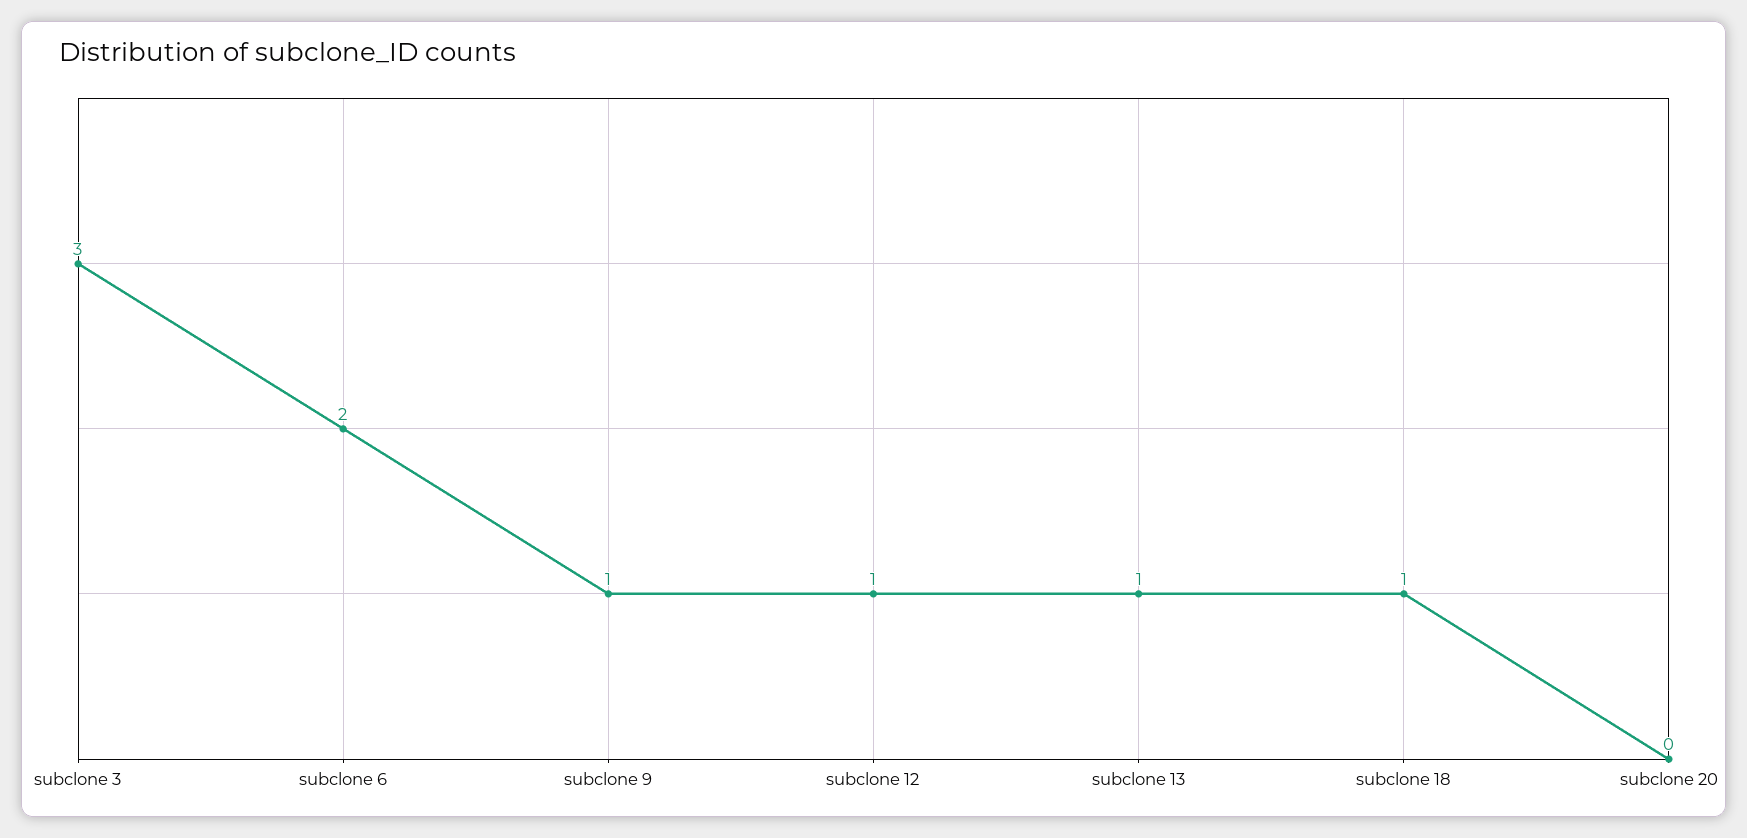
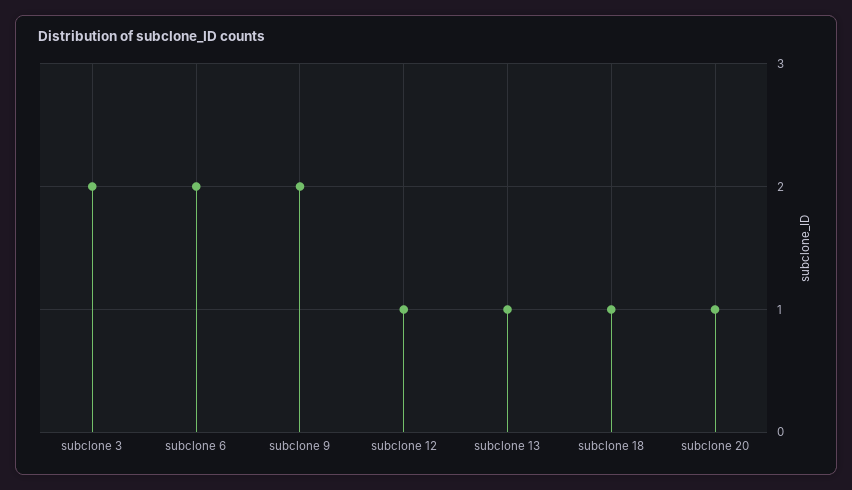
  {
-   "subclone 3": 3,
+   "subclone 3": 2,
    "subclone 6": 2,
-   "subclone 9": 1,
+   "subclone 9": 2,
    "subclone 12": 1,
    "subclone 13": 1,
    "subclone 18": 1,
-   "subclone 20": 0
+   "subclone 20": 1
  }

